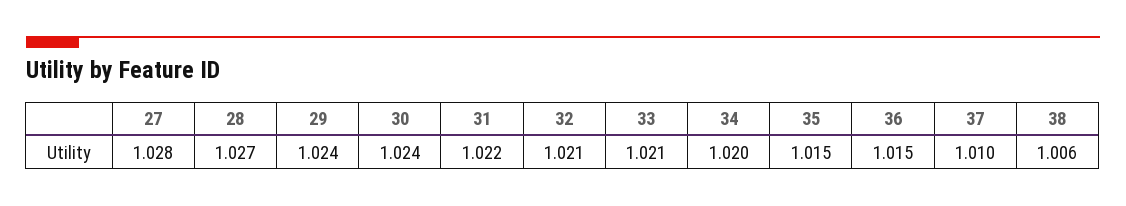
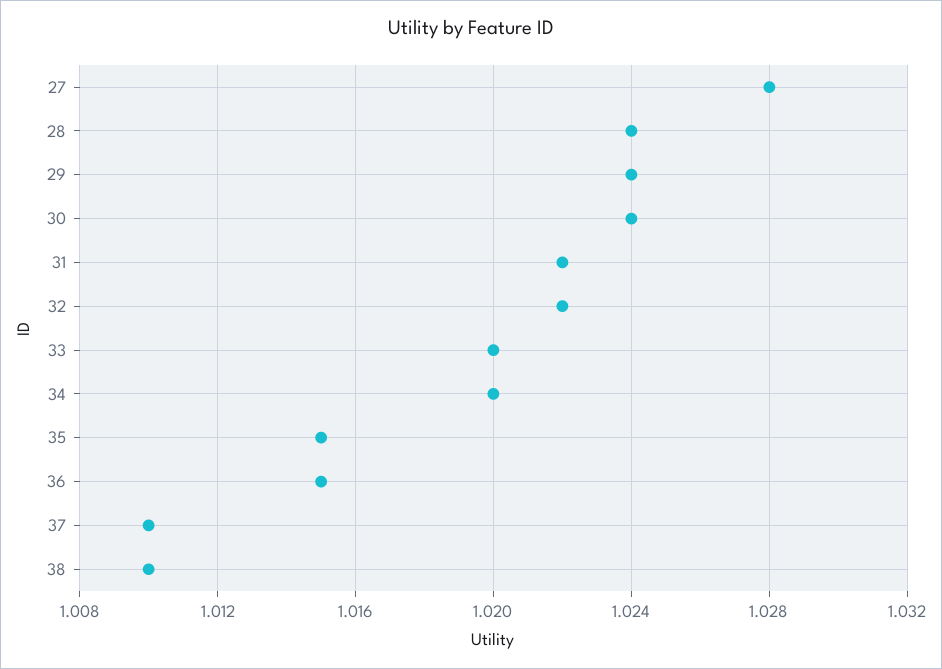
  {
    "27": 1.028,
-   "28": 1.027,
+   "28": 1.024,
    "29": 1.024,
    "30": 1.024,
    "31": 1.022,
-   "32": 1.021,
+   "32": 1.022,
-   "33": 1.021,
+   "33": 1.02,
    "34": 1.02,
    "35": 1.015,
    "36": 1.015,
    "37": 1.01,
-   "38": 1.006
+   "38": 1.01
  }

